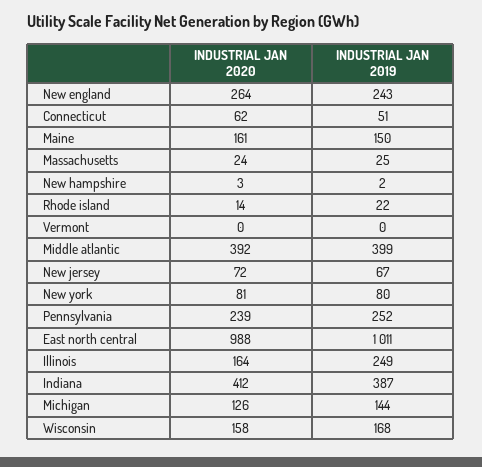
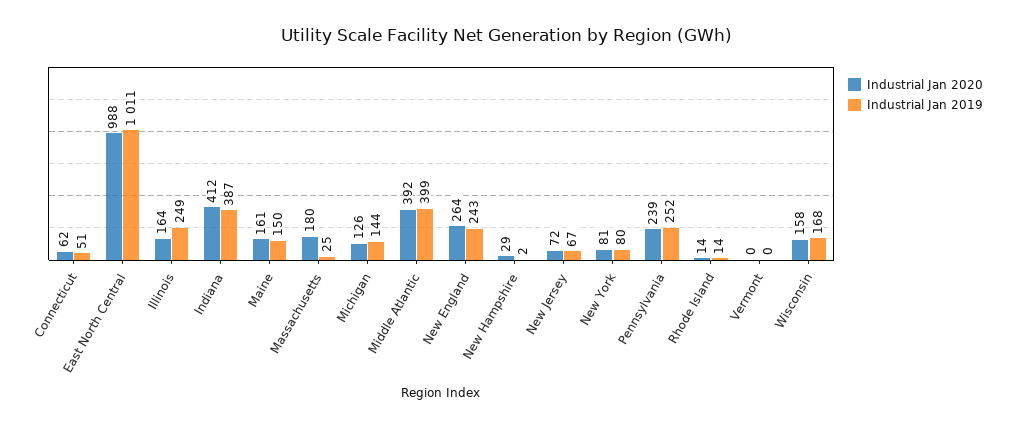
  {
    "INDUSTRIAL JAN 2020": {
      "New england": 264,
      "Connecticut": 62,
      "Maine": 161,
-     "Massachusetts": 24,
+     "Massachusetts": 180,
-     "New hampshire": 3,
+     "New hampshire": 29,
      "Rhode island": 14,
      "Vermont": 0,
      "Middle atlantic": 392,
      "New jersey": 72,
      "New york": 81,
      "Pennsylvania": 239,
      "East north central": 988,
      "Illinois": 164,
      "Indiana": 412,
      "Michigan": 126,
      "Wisconsin": 158
    },
    "INDUSTRIAL JAN 2019": {
      "New england": 243,
      "Connecticut": 51,
      "Maine": 150,
      "Massachusetts": 25,
      "New hampshire": 2,
-     "Rhode island": 22,
+     "Rhode island": 14,
      "Vermont": 0,
      "Middle atlantic": 399,
      "New jersey": 67,
      "New york": 80,
      "Pennsylvania": 252,
      "East north central": 1011,
      "Illinois": 249,
      "Indiana": 387,
      "Michigan": 144,
      "Wisconsin": 168
    }
  }

